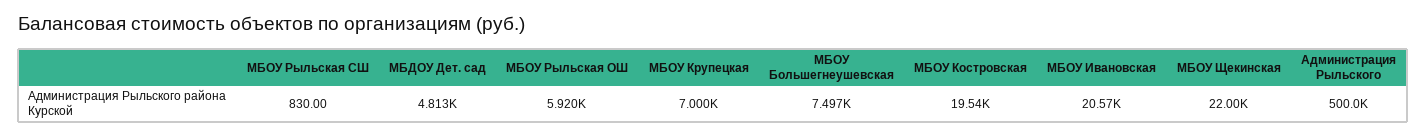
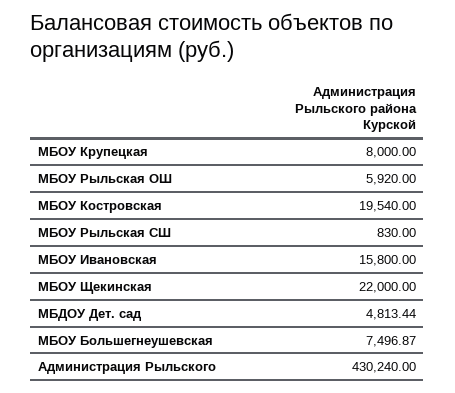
  {
    "МБОУ Рыльская СШ": 830,
    "МБДОУ Дет. сад": 4813.44,
    "МБОУ Рыльская ОШ": 5920,
-   "МБОУ Крупецкая": 7000,
+   "МБОУ Крупецкая": 8000,
    "МБОУ Большегнеушевская": 7496.87,
    "МБОУ Костровская": 19540,
-   "МБОУ Ивановская": 20570,
+   "МБОУ Ивановская": 15800,
    "МБОУ Щекинская": 22000,
-   "Администрация Рыльского": 500000
+   "Администрация Рыльского": 430240
  }

